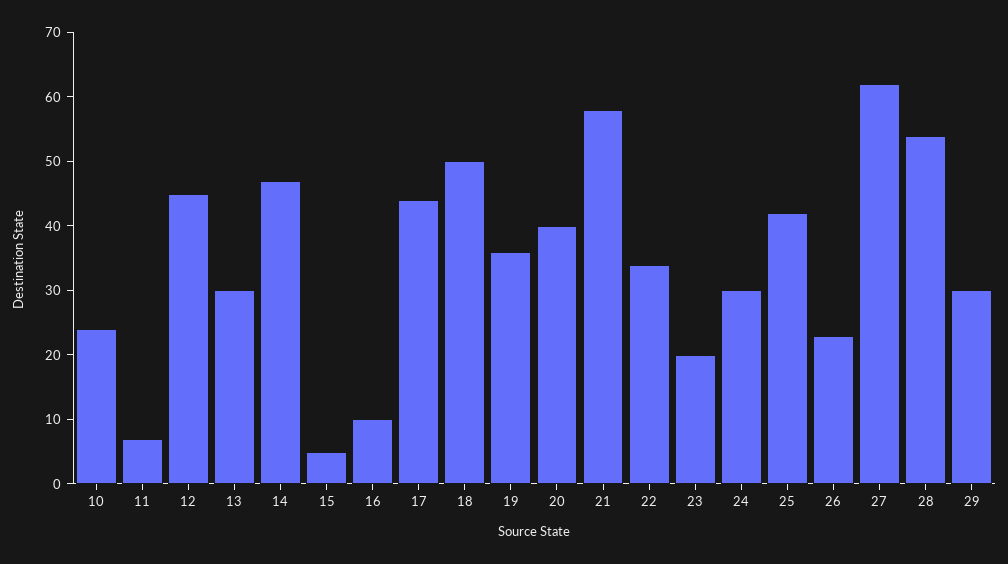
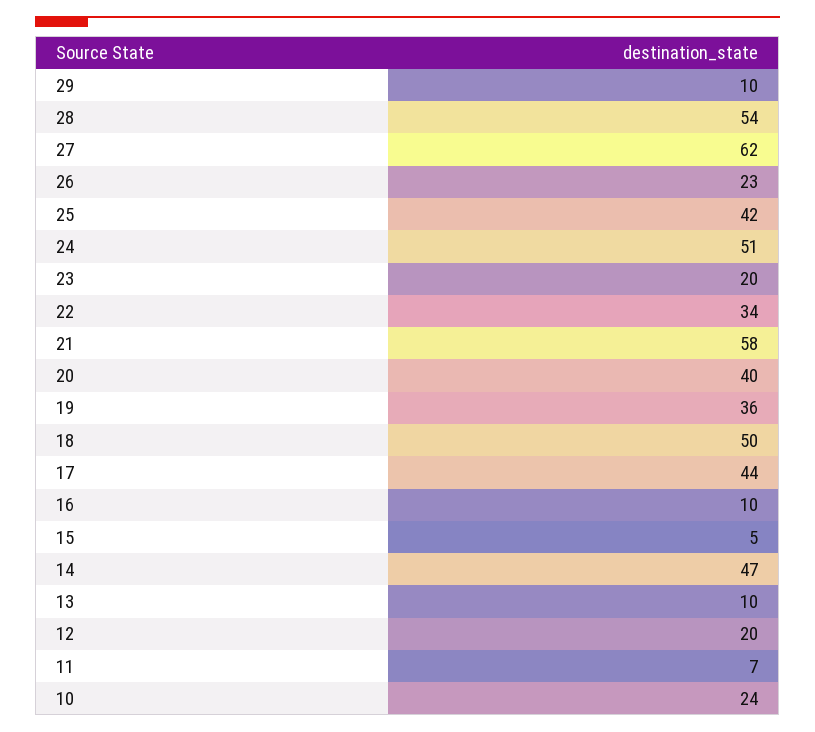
  {
    "10": 24,
    "11": 7,
-   "12": 45,
+   "12": 20,
-   "13": 30,
+   "13": 10,
    "14": 47,
    "15": 5,
    "16": 10,
    "17": 44,
    "18": 50,
    "19": 36,
    "20": 40,
    "21": 58,
    "22": 34,
    "23": 20,
-   "24": 30,
+   "24": 51,
    "25": 42,
    "26": 23,
    "27": 62,
    "28": 54,
-   "29": 30
+   "29": 10
  }

